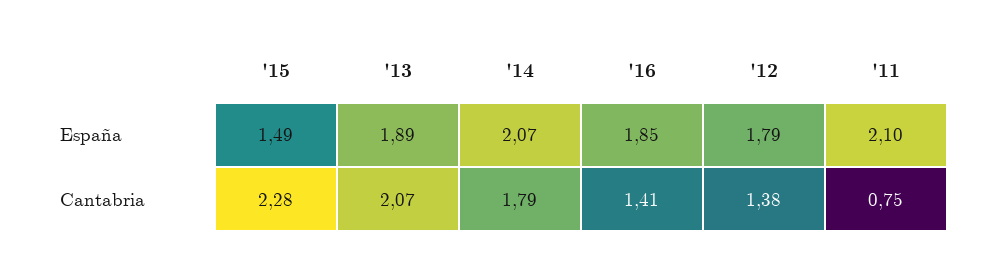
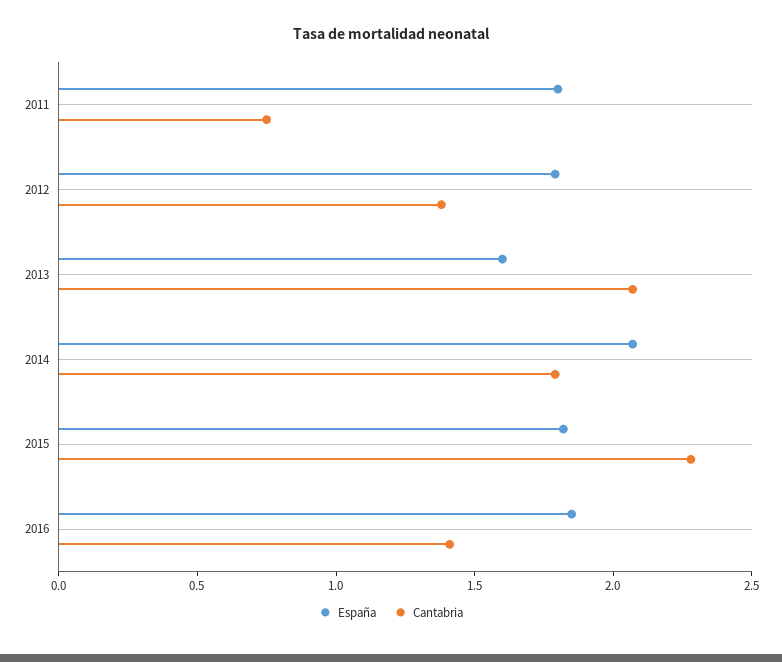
  {
    "España": {
-     "'15": 1.49,
+     "'15": 1.8,
-     "'13": 1.89,
+     "'13": 1.6,
      "'14": 2.07,
      "'16": 1.85,
      "'12": 1.79,
-     "'11": 2.1
+     "'11": 1.8
    },
    "Cantabria": {
      "'15": 2.28,
      "'13": 2.07,
      "'14": 1.79,
      "'16": 1.41,
      "'12": 1.38,
      "'11": 0.75
    }
  }

